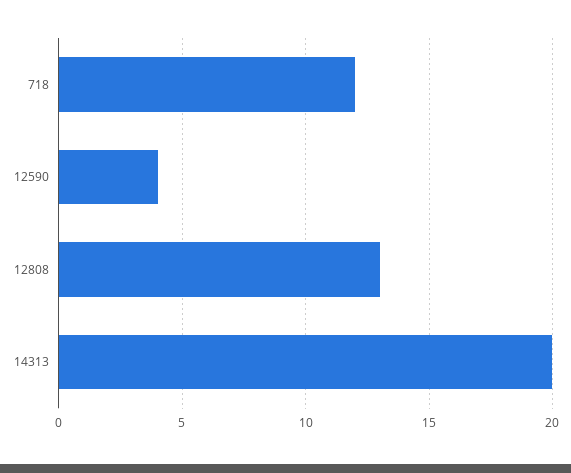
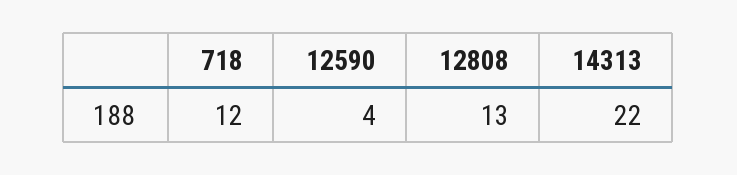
  {
    "718": 12,
    "12590": 4,
    "12808": 13,
-   "14313": 20
+   "14313": 22
  }

